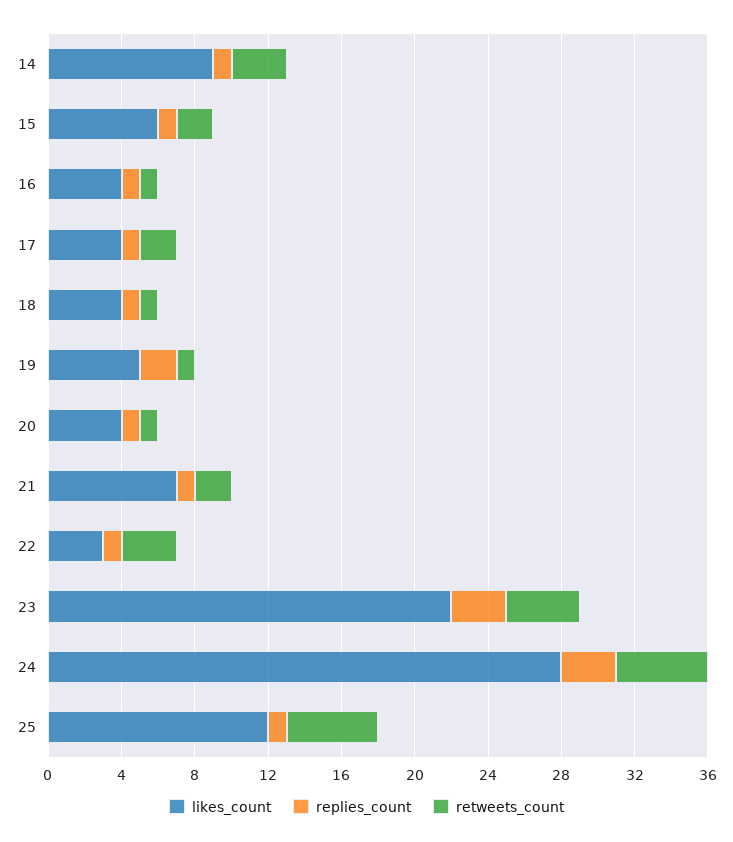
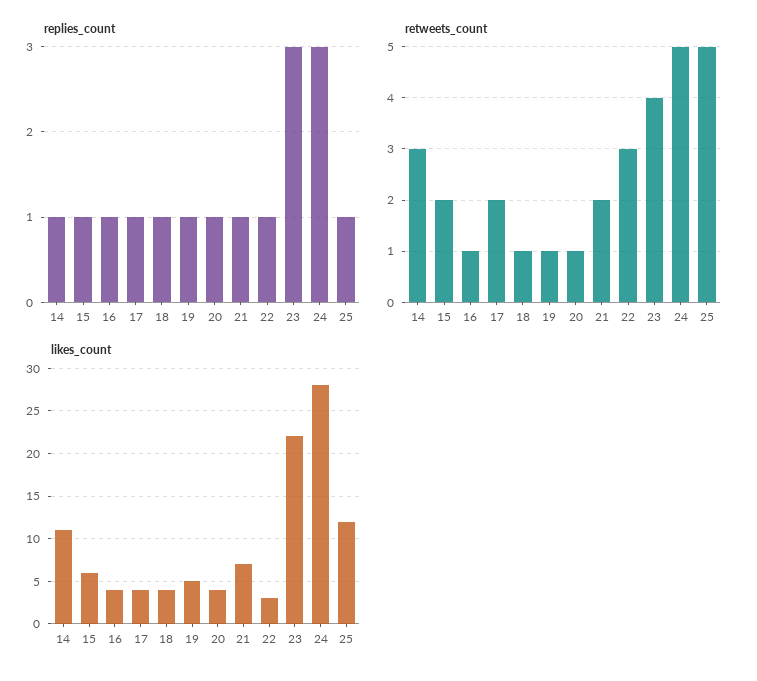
  {
    "likes_count": {
-     "14": 9,
+     "14": 11,
      "15": 6,
      "16": 4,
      "17": 4,
      "18": 4,
      "19": 5,
      "20": 4,
      "21": 7,
      "22": 3,
      "23": 22,
      "24": 28,
      "25": 12
    },
    "replies_count": {
      "14": 1,
      "15": 1,
      "16": 1,
      "17": 1,
      "18": 1,
-     "19": 2,
+     "19": 1,
      "20": 1,
      "21": 1,
      "22": 1,
      "23": 3,
      "24": 3,
      "25": 1
    },
    "retweets_count": {
      "14": 3,
      "15": 2,
      "16": 1,
      "17": 2,
      "18": 1,
      "19": 1,
      "20": 1,
      "21": 2,
      "22": 3,
      "23": 4,
      "24": 5,
      "25": 5
    }
  }

